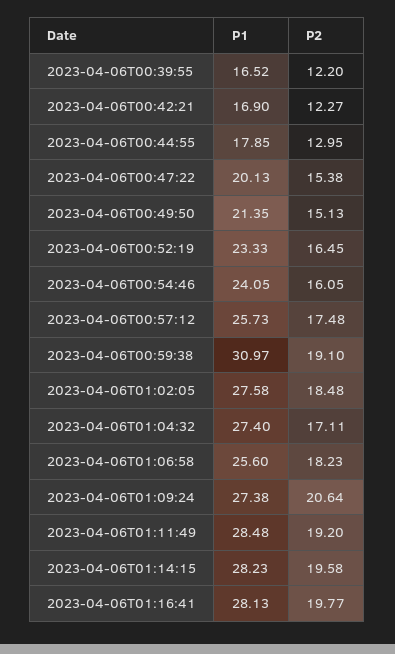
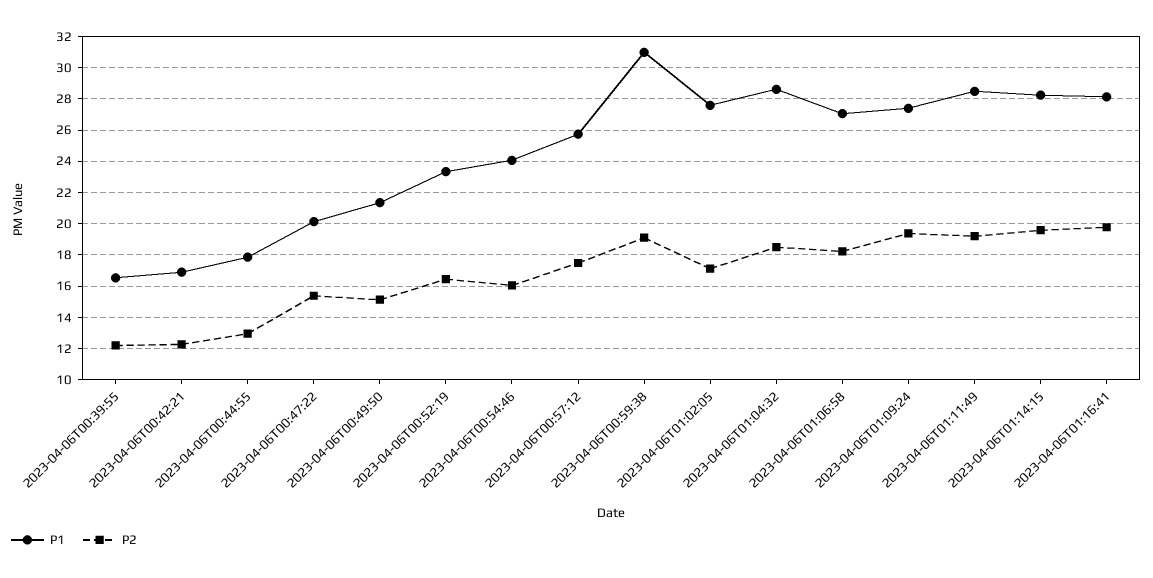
  {
    "P1": {
      "2023-04-06T00:39:55": 16.52,
      "2023-04-06T00:42:21": 16.9,
      "2023-04-06T00:44:55": 17.85,
      "2023-04-06T00:47:22": 20.13,
      "2023-04-06T00:49:50": 21.35,
      "2023-04-06T00:52:19": 23.33,
      "2023-04-06T00:54:46": 24.05,
      "2023-04-06T00:57:12": 25.73,
      "2023-04-06T00:59:38": 30.97,
      "2023-04-06T01:02:05": 27.58,
-     "2023-04-06T01:04:32": 27.4,
+     "2023-04-06T01:04:32": 28.5,
-     "2023-04-06T01:06:58": 25.6,
+     "2023-04-06T01:06:58": 27,
      "2023-04-06T01:09:24": 27.38,
      "2023-04-06T01:11:49": 28.48,
      "2023-04-06T01:14:15": 28.23,
      "2023-04-06T01:16:41": 28.13
    },
    "P2": {
      "2023-04-06T00:39:55": 12.2,
      "2023-04-06T00:42:21": 12.27,
      "2023-04-06T00:44:55": 12.95,
      "2023-04-06T00:47:22": 15.38,
      "2023-04-06T00:49:50": 15.13,
      "2023-04-06T00:52:19": 16.45,
      "2023-04-06T00:54:46": 16.05,
      "2023-04-06T00:57:12": 17.48,
      "2023-04-06T00:59:38": 19.1,
-     "2023-04-06T01:02:05": 18.48,
+     "2023-04-06T01:02:05": 17,
-     "2023-04-06T01:04:32": 17.11,
+     "2023-04-06T01:04:32": 18.5,
      "2023-04-06T01:06:58": 18.23,
-     "2023-04-06T01:09:24": 20.64,
+     "2023-04-06T01:09:24": 19.5,
      "2023-04-06T01:11:49": 19.2,
      "2023-04-06T01:14:15": 19.58,
      "2023-04-06T01:16:41": 19.77
    }
  }

